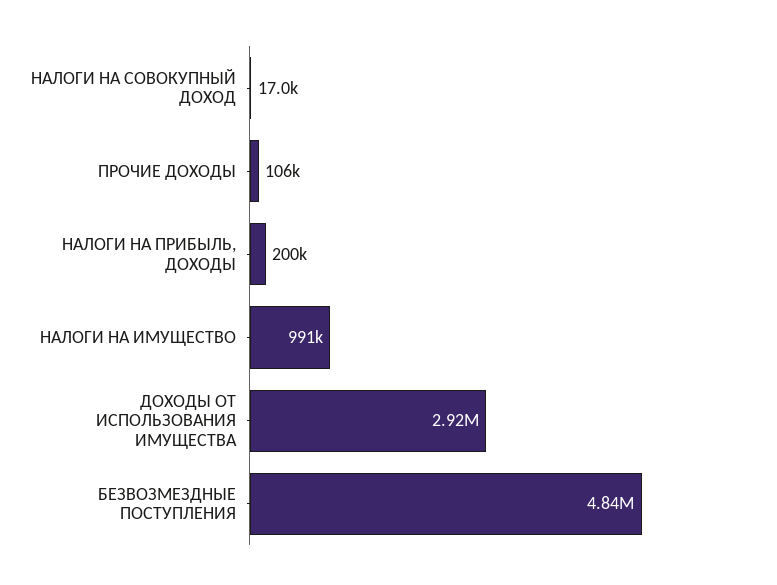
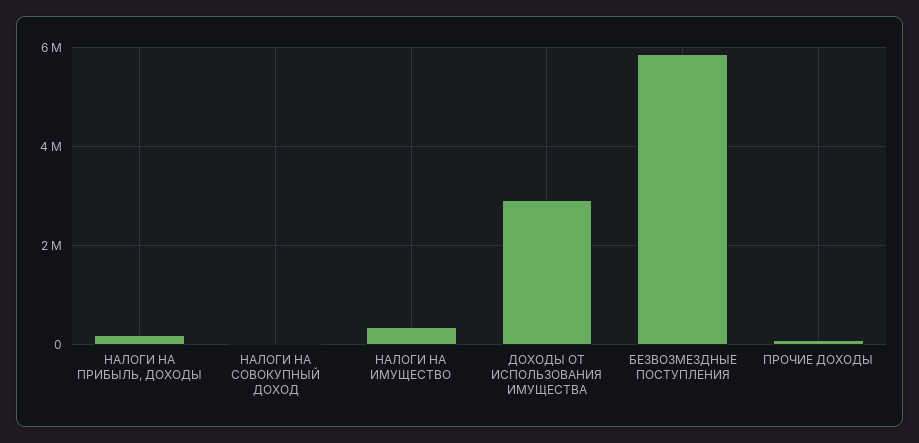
  {
    "НАЛОГИ НА СОВОКУПНЫЙ ДОХОД": 17000,
    "ПРОЧИЕ ДОХОДЫ": 106000,
    "НАЛОГИ НА ПРИБЫЛЬ, ДОХОДЫ": 200000,
-   "НАЛОГИ НА ИМУЩЕСТВО": 991000,
+   "НАЛОГИ НА ИМУЩЕСТВО": 400000,
    "ДОХОДЫ ОТ ИСПОЛЬЗОВАНИЯ ИМУЩЕСТВА": 2920000,
-   "БЕЗВОЗМЕЗДНЫЕ ПОСТУПЛЕНИЯ": 4840000
+   "БЕЗВОЗМЕЗДНЫЕ ПОСТУПЛЕНИЯ": 5800000
  }

